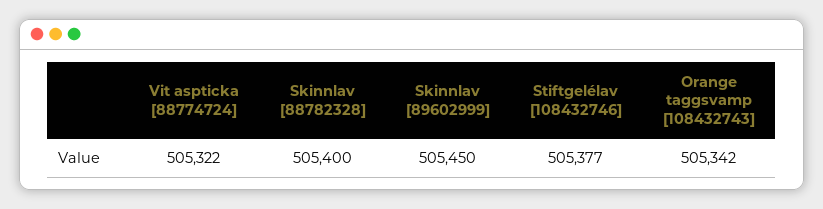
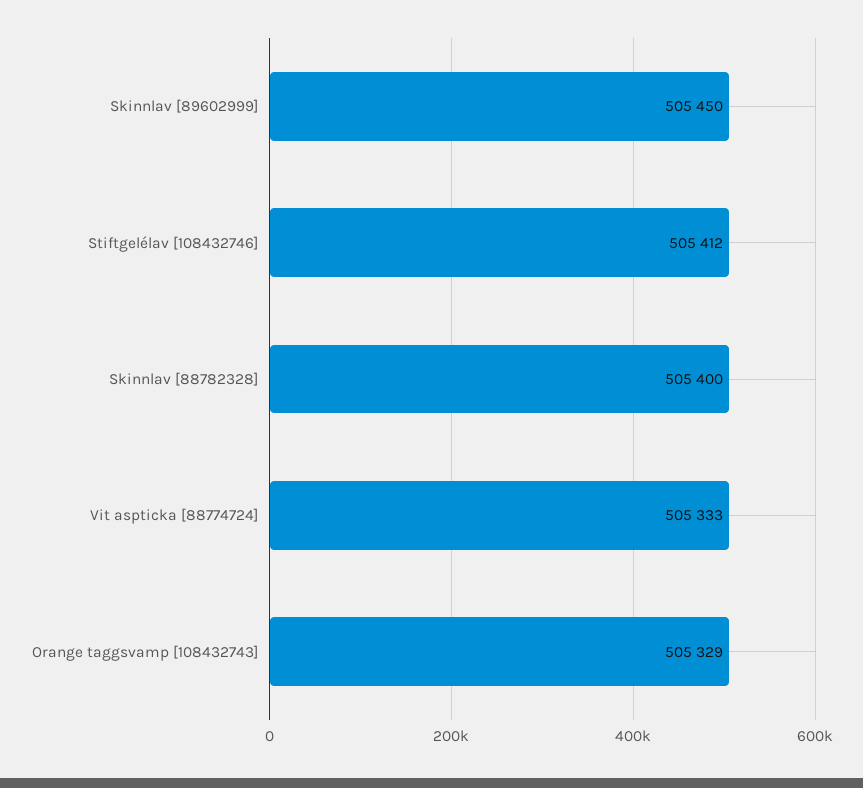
  {
-   "Vit aspticka [88774724]": 505322,
+   "Vit aspticka [88774724]": 505333,
    "Skinnlav [88782328]": 505400,
    "Skinnlav [89602999]": 505450,
-   "Stiftgelélav [108432746]": 505377,
+   "Stiftgelélav [108432746]": 505412,
-   "Orange taggsvamp [108432743]": 505342
+   "Orange taggsvamp [108432743]": 505329
  }

